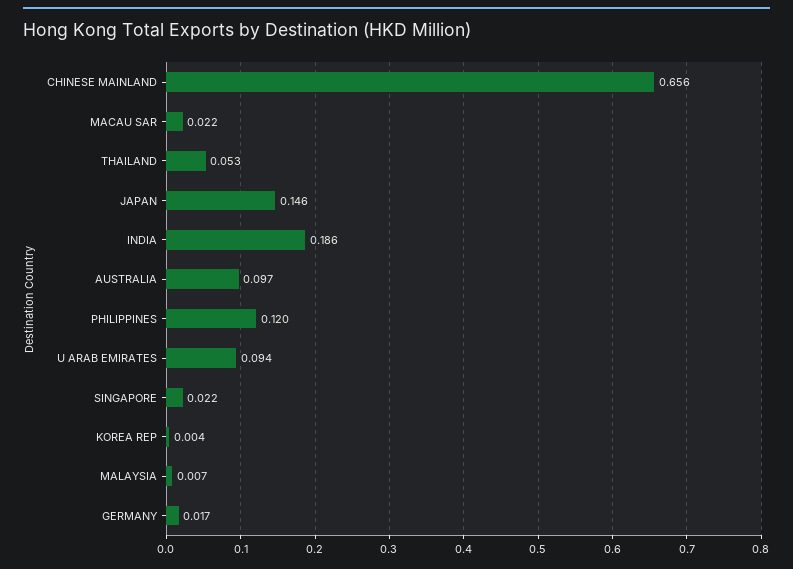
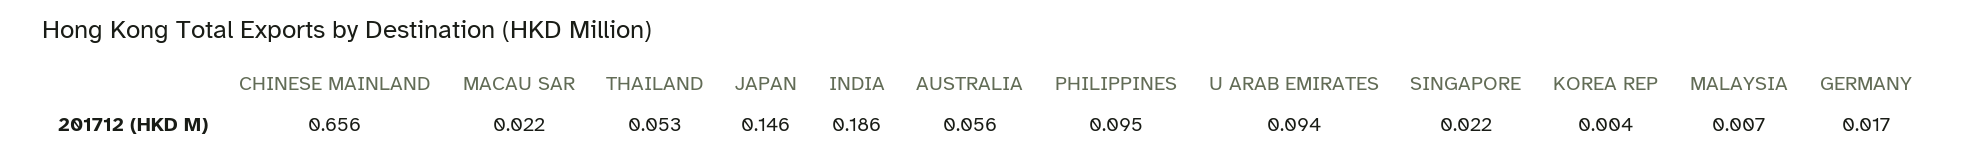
  {
    "CHINESE MAINLAND": 0.656,
    "MACAU SAR": 0.022,
    "THAILAND": 0.053,
    "JAPAN": 0.146,
    "INDIA": 0.186,
-   "AUSTRALIA": 0.097,
+   "AUSTRALIA": 0.056,
-   "PHILIPPINES": 0.12,
+   "PHILIPPINES": 0.095,
    "U ARAB EMIRATES": 0.094,
    "SINGAPORE": 0.022,
    "KOREA REP": 0.004,
    "MALAYSIA": 0.007,
    "GERMANY": 0.017
  }

